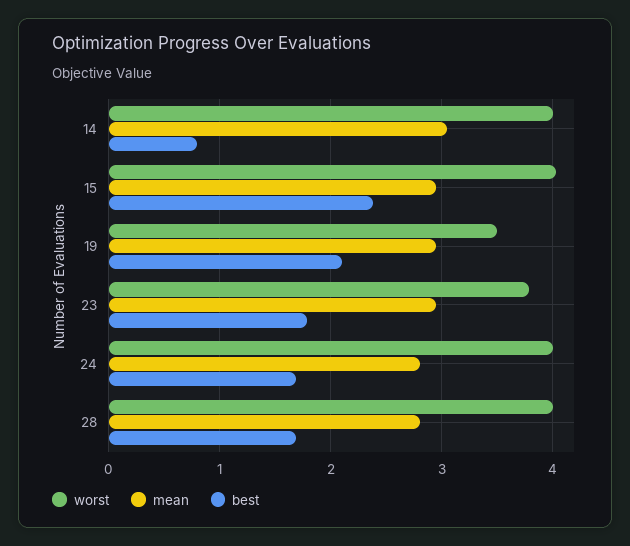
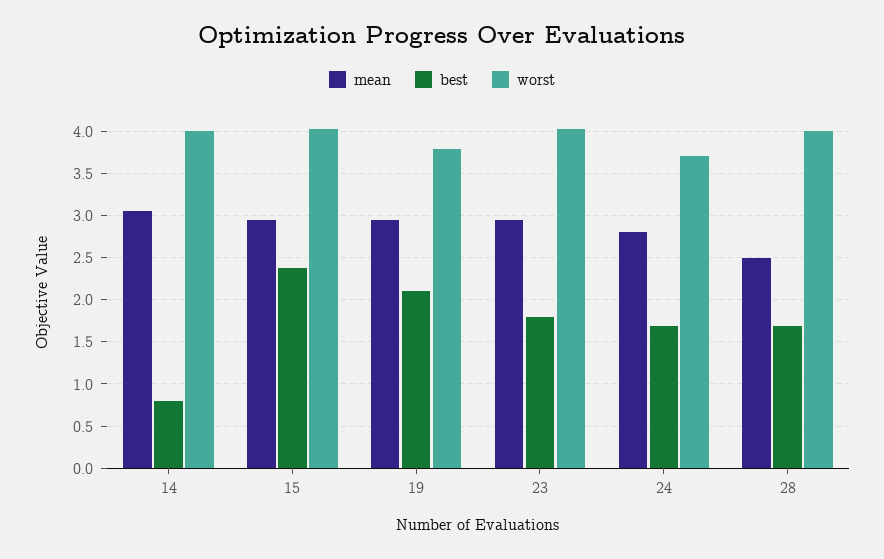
  {
    "worst": {
      "14": 4,
      "15": 4,
-     "19": 3.5,
+     "19": 3.8,
-     "23": 3.8,
+     "23": 4,
-     "24": 4,
+     "24": 3.7,
      "28": 4
    },
    "mean": {
      "14": 3,
      "15": 3,
      "19": 3,
      "23": 3,
      "24": 2.8,
-     "28": 2.8
+     "28": 2.5
    },
    "best": {
      "14": 0.8,
      "15": 2.4,
      "19": 2.1,
      "23": 1.8,
      "24": 1.7,
      "28": 1.7
    }
  }

